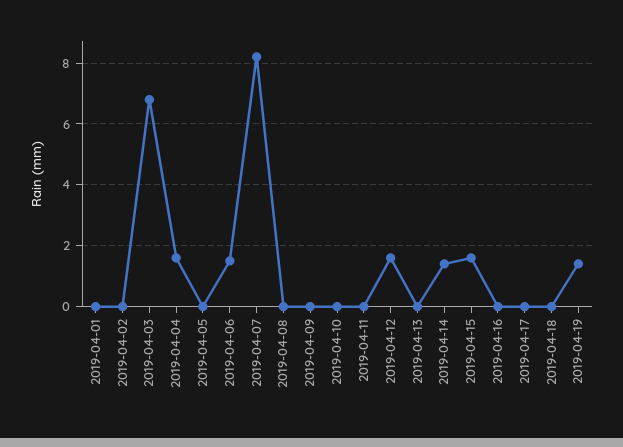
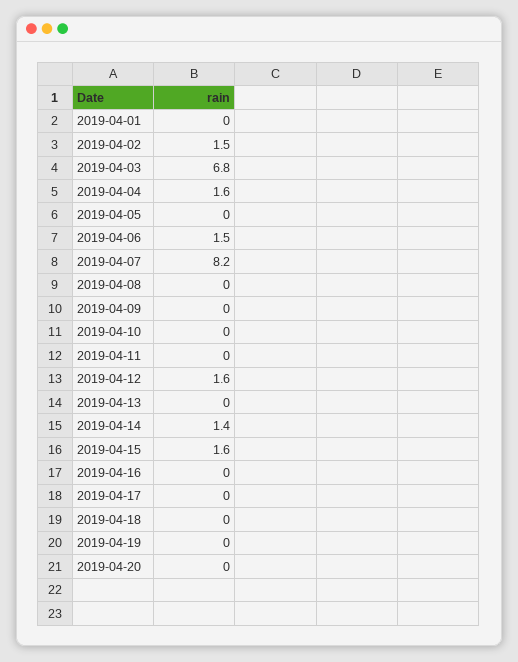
  {
    "2019-04-01": 0,
-   "2019-04-02": 0,
+   "2019-04-02": 1.5,
    "2019-04-03": 6.8,
    "2019-04-04": 1.6,
    "2019-04-05": 0,
    "2019-04-06": 1.5,
    "2019-04-07": 8.2,
    "2019-04-08": 0,
    "2019-04-09": 0,
    "2019-04-10": 0,
    "2019-04-11": 0,
    "2019-04-12": 1.6,
    "2019-04-13": 0,
    "2019-04-14": 1.4,
    "2019-04-15": 1.6,
    "2019-04-16": 0,
    "2019-04-17": 0,
    "2019-04-18": 0,
-   "2019-04-19": 1.5
+   "2019-04-19": 0,
+   "2019-04-20": 0
  }

